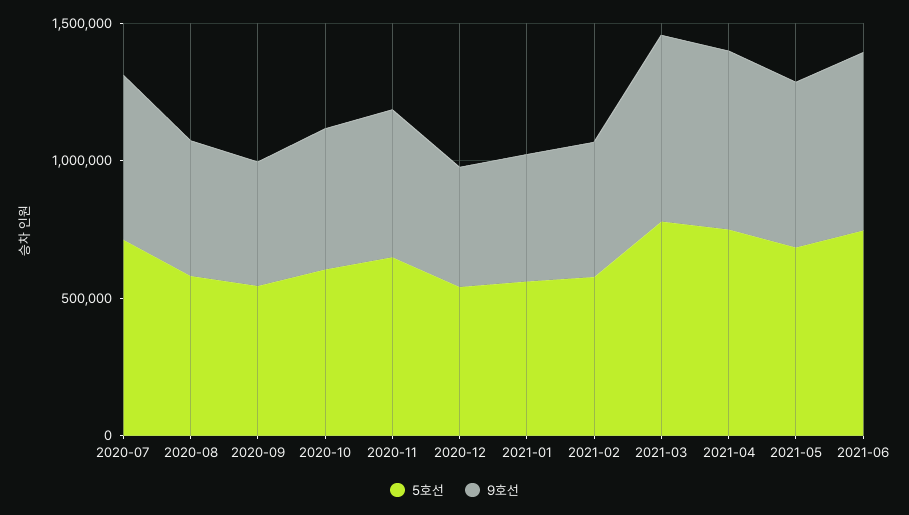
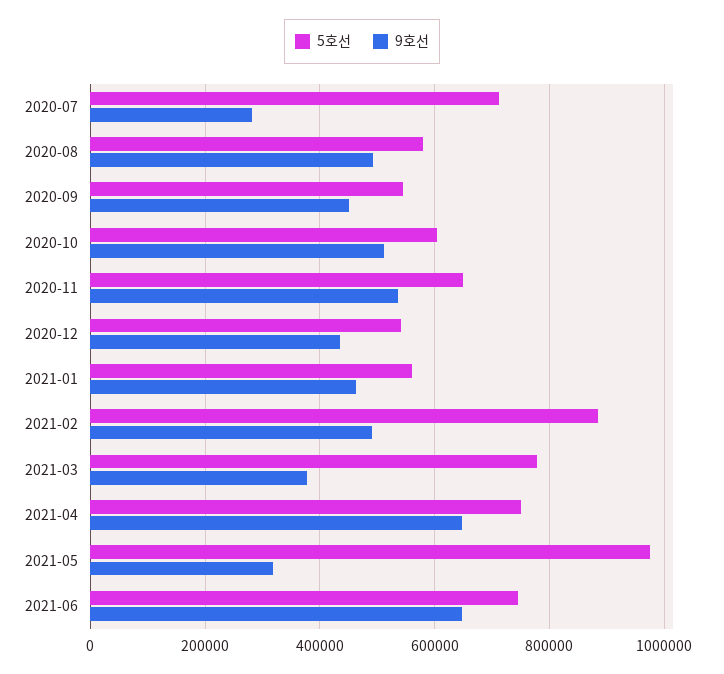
  {
    "5호선": {
      "2020-07": 720000,
      "2020-08": 580000,
      "2020-09": 540000,
      "2020-10": 600000,
      "2020-11": 640000,
      "2020-12": 540000,
      "2021-01": 560000,
-     "2021-02": 600000,
+     "2021-02": 880000,
      "2021-03": 780000,
      "2021-04": 760000,
-     "2021-05": 700000,
+     "2021-05": 980000,
      "2021-06": 740000
    },
    "9호선": {
-     "2020-07": 600000,
+     "2020-07": 280000,
      "2020-08": 500000,
      "2020-09": 460000,
      "2020-10": 520000,
      "2020-11": 540000,
      "2020-12": 440000,
      "2021-01": 460000,
      "2021-02": 500000,
-     "2021-03": 700000,
+     "2021-03": 380000,
      "2021-04": 640000,
-     "2021-05": 600000,
+     "2021-05": 320000,
      "2021-06": 640000
    }
  }

